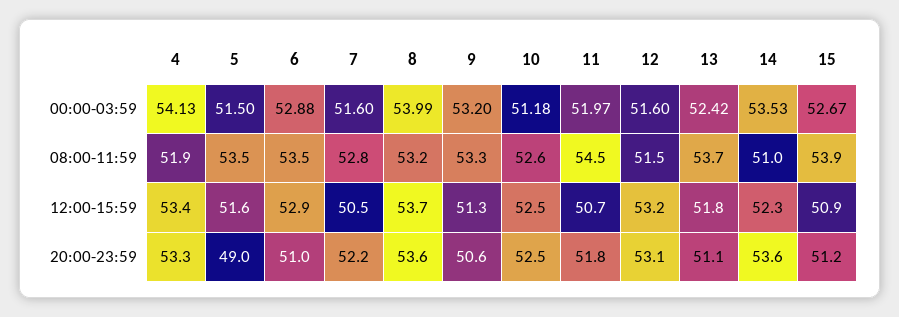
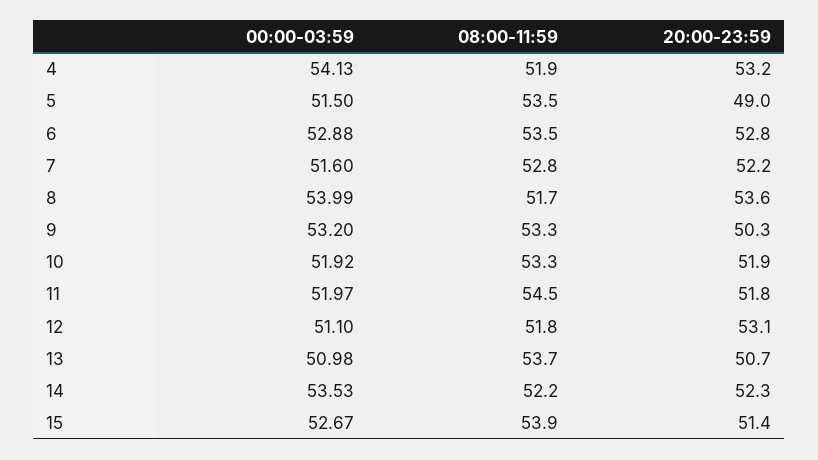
  {
    "4": {
      "00:00-03:59": 54.13,
      "08:00-11:59": 51.9,
-     "12:00-15:59": 53.4,
-     "20:00-23:59": 53.3
+     "20:00-23:59": 53.2
    },
    "5": {
      "00:00-03:59": 51.5,
      "08:00-11:59": 53.5,
-     "12:00-15:59": 51.6,
      "20:00-23:59": 49
    },
    "6": {
      "00:00-03:59": 52.88,
      "08:00-11:59": 53.5,
-     "12:00-15:59": 52.9,
-     "20:00-23:59": 51
+     "20:00-23:59": 52.8
    },
    "7": {
      "00:00-03:59": 51.6,
      "08:00-11:59": 52.8,
-     "12:00-15:59": 50.5,
      "20:00-23:59": 52.2
    },
    "8": {
      "00:00-03:59": 53.99,
-     "08:00-11:59": 53.2,
+     "08:00-11:59": 51.7,
-     "12:00-15:59": 53.7,
      "20:00-23:59": 53.6
    },
    "9": {
      "00:00-03:59": 53.2,
      "08:00-11:59": 53.3,
-     "12:00-15:59": 51.3,
-     "20:00-23:59": 50.6
+     "20:00-23:59": 50.3
    },
    "10": {
-     "00:00-03:59": 51.18,
+     "00:00-03:59": 51.92,
-     "08:00-11:59": 52.6,
+     "08:00-11:59": 53.3,
-     "12:00-15:59": 52.5,
-     "20:00-23:59": 52.5
+     "20:00-23:59": 51.9
    },
    "11": {
      "00:00-03:59": 51.97,
      "08:00-11:59": 54.5,
-     "12:00-15:59": 50.7,
      "20:00-23:59": 51.8
    },
    "12": {
-     "00:00-03:59": 51.6,
+     "00:00-03:59": 51.1,
-     "08:00-11:59": 51.5,
+     "08:00-11:59": 51.8,
-     "12:00-15:59": 53.2,
      "20:00-23:59": 53.1
    },
    "13": {
-     "00:00-03:59": 52.42,
+     "00:00-03:59": 50.98,
      "08:00-11:59": 53.7,
-     "12:00-15:59": 51.8,
-     "20:00-23:59": 51.1
+     "20:00-23:59": 50.7
    },
    "14": {
      "00:00-03:59": 53.53,
-     "08:00-11:59": 51,
+     "08:00-11:59": 52.2,
-     "12:00-15:59": 52.3,
-     "20:00-23:59": 53.6
+     "20:00-23:59": 52.3
    },
    "15": {
      "00:00-03:59": 52.67,
      "08:00-11:59": 53.9,
-     "12:00-15:59": 50.9,
-     "20:00-23:59": 51.2
+     "20:00-23:59": 51.4
    }
  }

